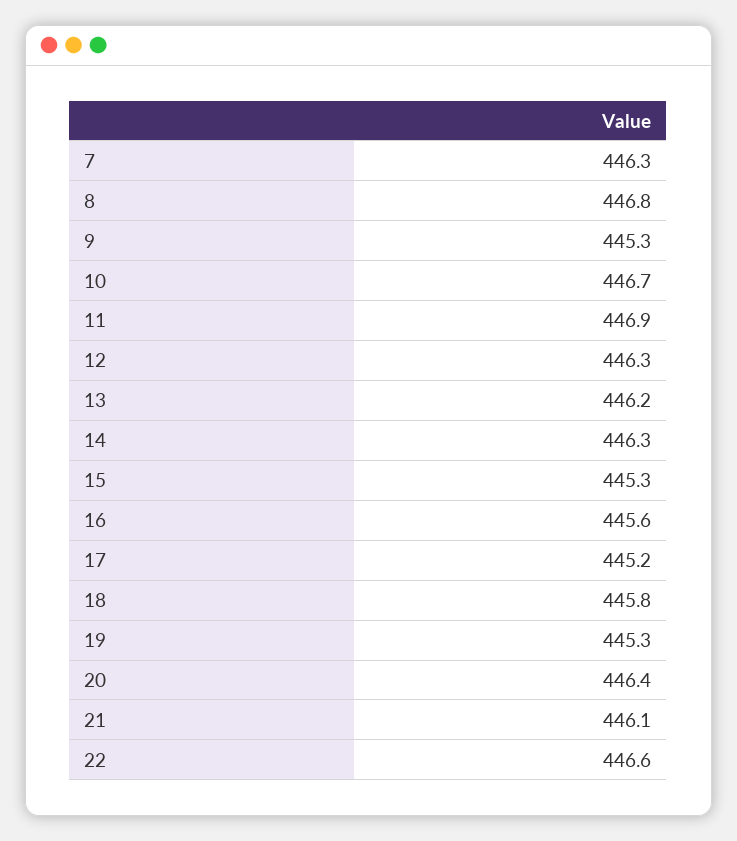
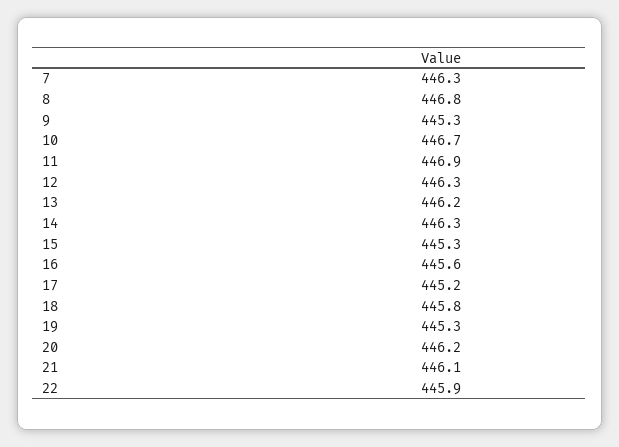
  {
    "7": 446.3,
    "8": 446.8,
    "9": 445.3,
    "10": 446.7,
    "11": 446.9,
    "12": 446.3,
    "13": 446.2,
    "14": 446.3,
    "15": 445.3,
    "16": 445.6,
    "17": 445.2,
    "18": 445.8,
    "19": 445.3,
-   "20": 446.4,
+   "20": 446.2,
    "21": 446.1,
-   "22": 446.6
+   "22": 445.9
  }

